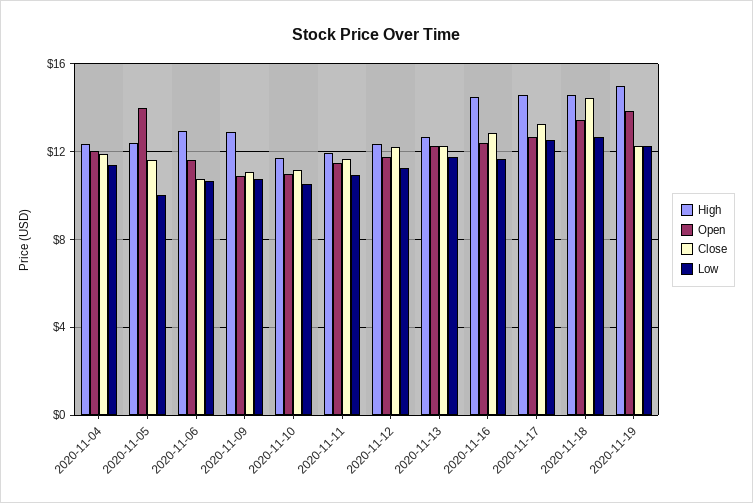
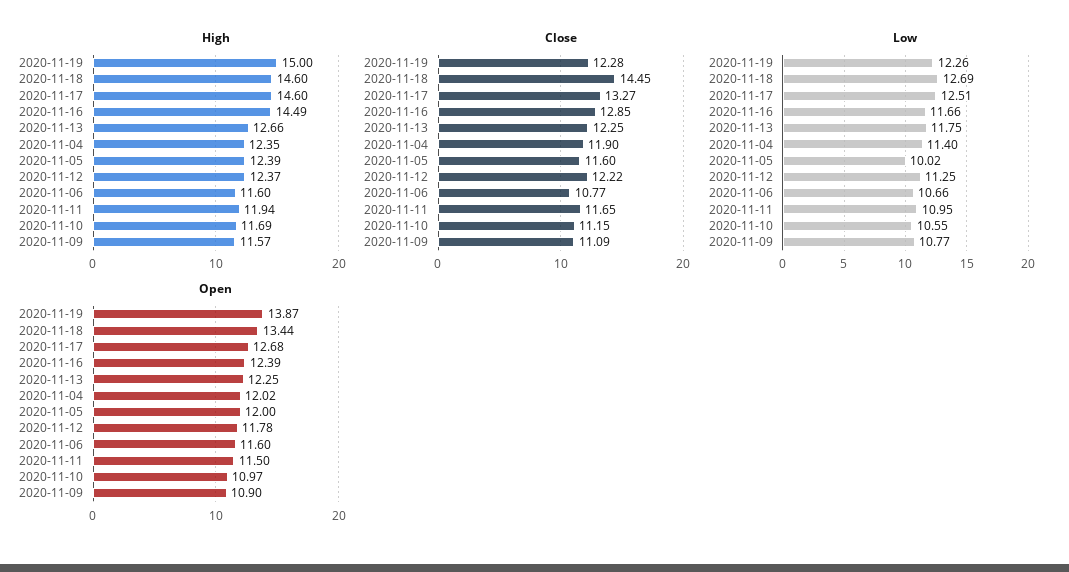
  {
    "High": {
      "2020-11-04": 12.35,
      "2020-11-05": 12.39,
-     "2020-11-06": 13,
+     "2020-11-06": 11.6,
-     "2020-11-09": 13,
+     "2020-11-09": 11.57,
      "2020-11-10": 11.69,
      "2020-11-11": 11.94,
      "2020-11-12": 12.37,
      "2020-11-13": 12.66,
      "2020-11-16": 14.49,
      "2020-11-17": 14.6,
      "2020-11-18": 14.6,
      "2020-11-19": 15
    },
    "Open": {
      "2020-11-04": 12.02,
-     "2020-11-05": 14,
+     "2020-11-05": 12,
      "2020-11-06": 11.6,
      "2020-11-09": 10.9,
      "2020-11-10": 10.97,
      "2020-11-11": 11.5,
      "2020-11-12": 11.78,
      "2020-11-13": 12.25,
      "2020-11-16": 12.39,
      "2020-11-17": 12.68,
      "2020-11-18": 13.44,
      "2020-11-19": 13.87
    },
    "Close": {
      "2020-11-04": 11.9,
      "2020-11-05": 11.6,
      "2020-11-06": 10.77,
      "2020-11-09": 11.09,
      "2020-11-10": 11.15,
      "2020-11-11": 11.65,
      "2020-11-12": 12.22,
      "2020-11-13": 12.25,
      "2020-11-16": 12.85,
      "2020-11-17": 13.27,
      "2020-11-18": 14.45,
      "2020-11-19": 12.28
    },
    "Low": {
      "2020-11-04": 11.4,
      "2020-11-05": 10.02,
      "2020-11-06": 10.66,
      "2020-11-09": 10.77,
      "2020-11-10": 10.55,
      "2020-11-11": 10.95,
      "2020-11-12": 11.25,
      "2020-11-13": 11.75,
      "2020-11-16": 11.66,
      "2020-11-17": 12.51,
      "2020-11-18": 12.69,
      "2020-11-19": 12.26
    }
  }

